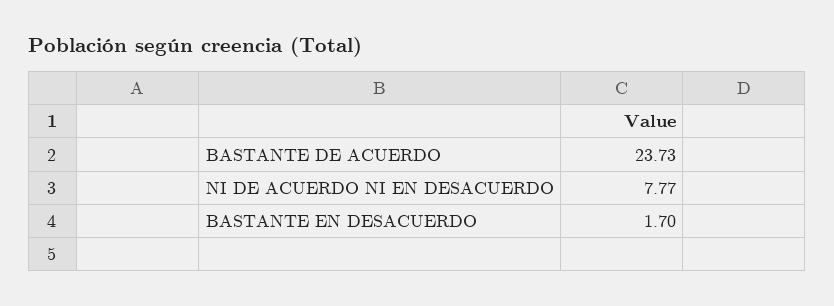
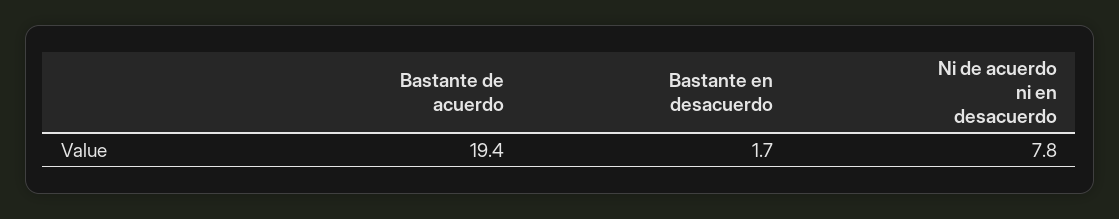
  {
-   "BASTANTE DE ACUERDO": 23.73,
+   "BASTANTE DE ACUERDO": 19.4,
    "NI DE ACUERDO NI EN DESACUERDO": 7.77,
    "BASTANTE EN DESACUERDO": 1.7
  }

